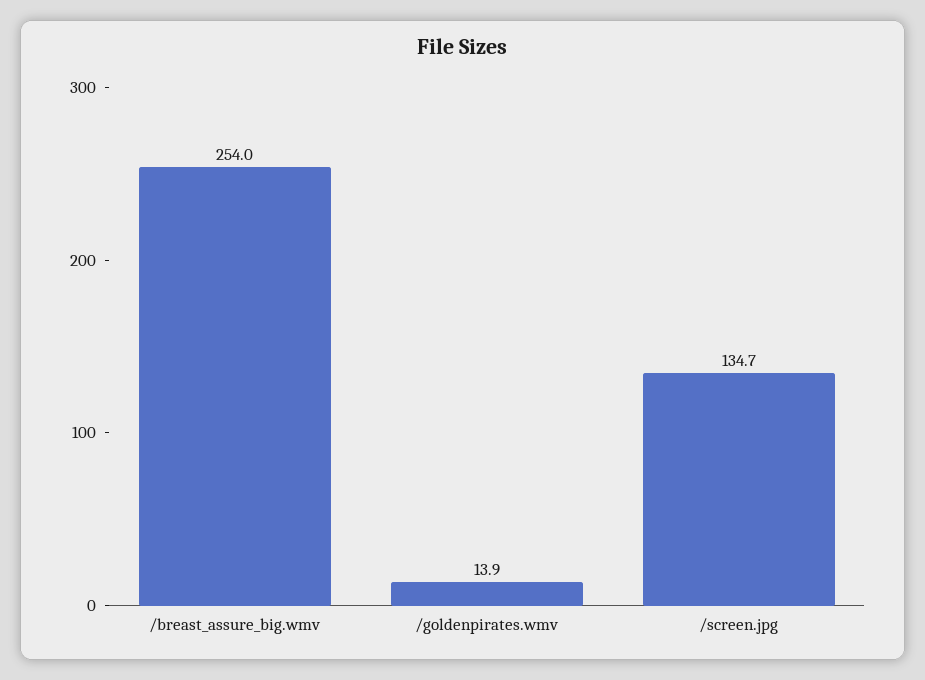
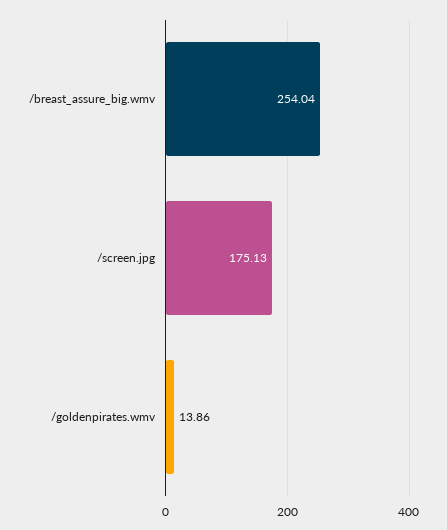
  {
    "/breast_assure_big.wmv": 254.04,
    "/goldenpirates.wmv": 13.86,
-   "/screen.jpg": 134.7
+   "/screen.jpg": 175.13
  }

